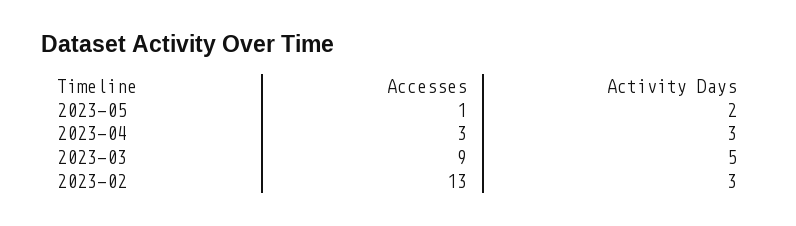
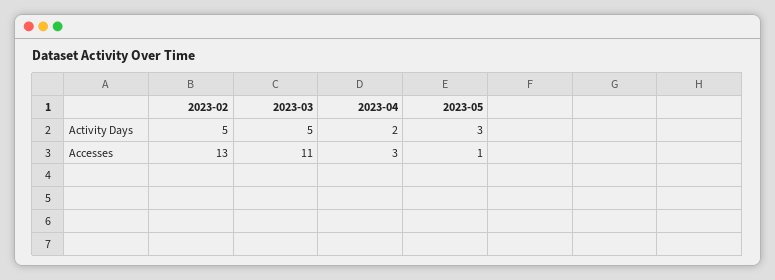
  {
    "Accesses": {
      "2023-05": 1,
      "2023-04": 3,
-     "2023-03": 9,
+     "2023-03": 11,
      "2023-02": 13
    },
    "Activity Days": {
-     "2023-05": 2,
+     "2023-05": 3,
-     "2023-04": 3,
+     "2023-04": 2,
      "2023-03": 5,
-     "2023-02": 3
+     "2023-02": 5
    }
  }

